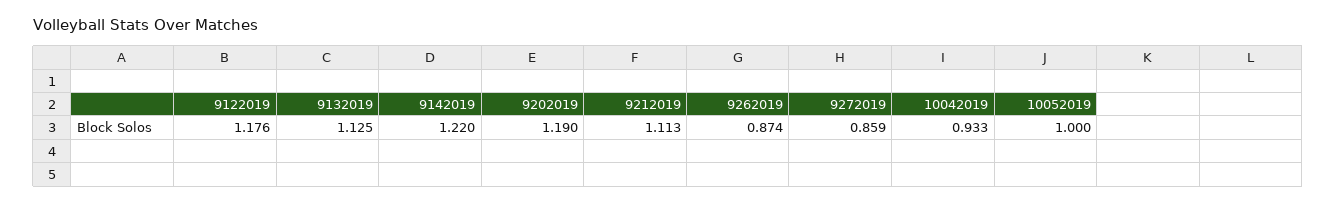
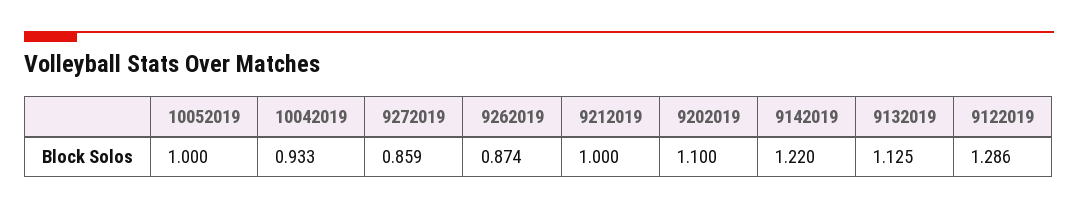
  {
-   "9122019": 1.176,
+   "9122019": 1.286,
    "9132019": 1.125,
    "9142019": 1.22,
-   "9202019": 1.19,
+   "9202019": 1.1,
-   "9212019": 1.113,
+   "9212019": 1,
    "9262019": 0.874,
    "9272019": 0.859,
    "10042019": 0.933,
    "10052019": 1
  }

